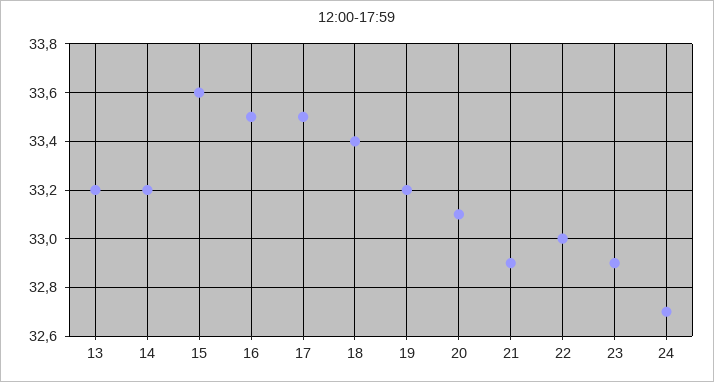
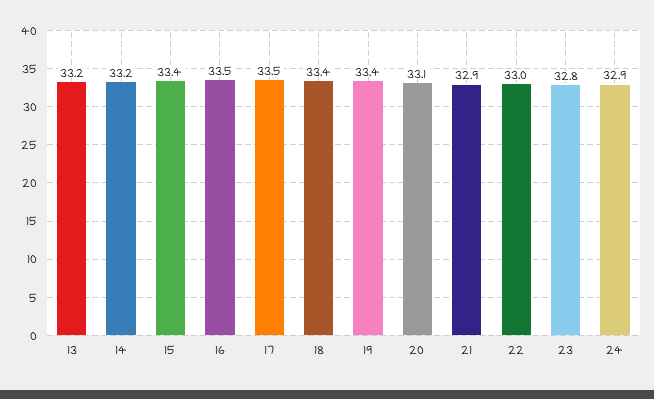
  {
    "13": 33.2,
    "14": 33.2,
-   "15": 33.6,
+   "15": 33.4,
    "16": 33.5,
    "17": 33.5,
    "18": 33.4,
-   "19": 33.2,
+   "19": 33.4,
    "20": 33.1,
    "21": 32.9,
    "22": 33,
-   "23": 32.9,
+   "23": 32.8,
-   "24": 32.7
+   "24": 32.9
  }

